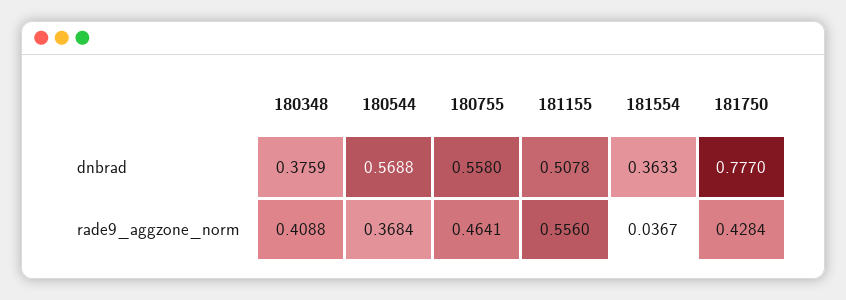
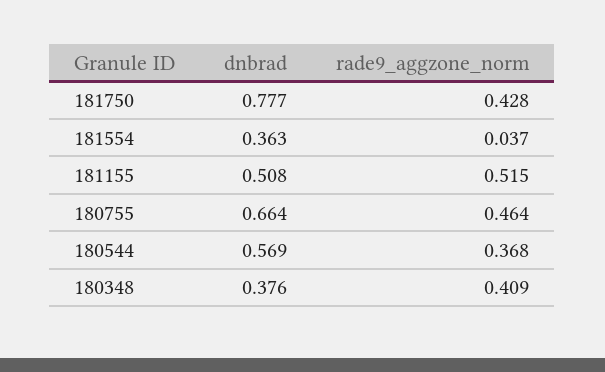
  {
    "180348": {
      "dnbrad": 0.3759,
      "rade9_aggzone_norm": 0.4088
    },
    "180544": {
      "dnbrad": 0.5688,
      "rade9_aggzone_norm": 0.3684
    },
    "180755": {
-     "dnbrad": 0.558,
+     "dnbrad": 0.664,
      "rade9_aggzone_norm": 0.4641
    },
    "181155": {
      "dnbrad": 0.5078,
-     "rade9_aggzone_norm": 0.556
+     "rade9_aggzone_norm": 0.515
    },
    "181554": {
      "dnbrad": 0.3633,
      "rade9_aggzone_norm": 0.0367
    },
    "181750": {
      "dnbrad": 0.777,
      "rade9_aggzone_norm": 0.4284
    }
  }

